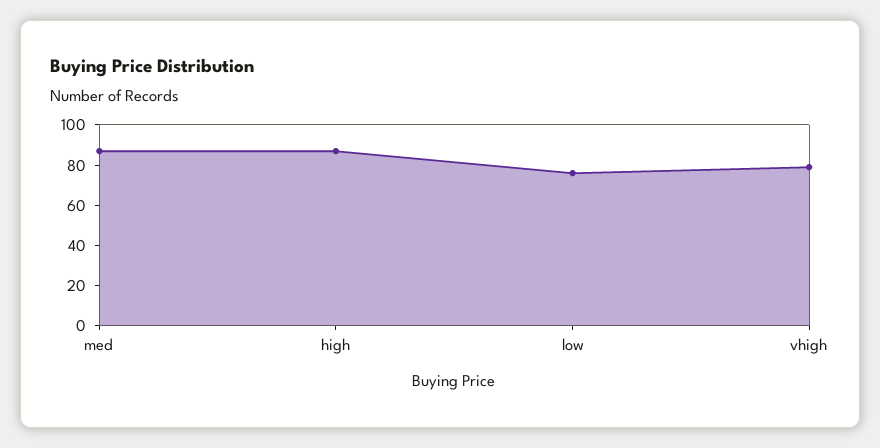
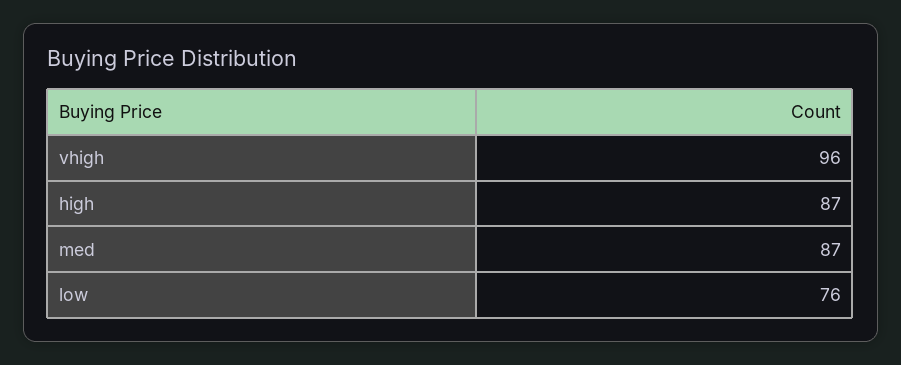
  {
    "med": 87,
    "high": 87,
    "low": 76,
-   "vhigh": 80
+   "vhigh": 96
  }

